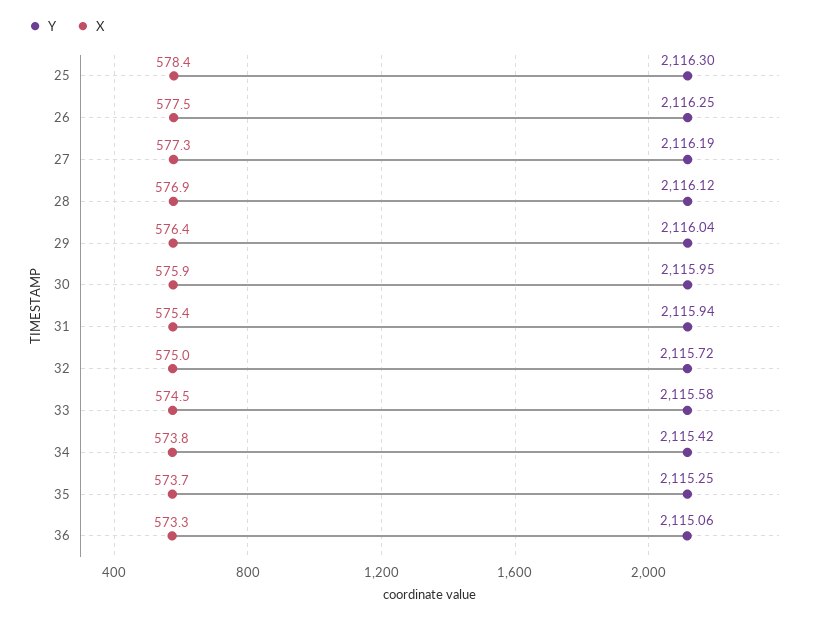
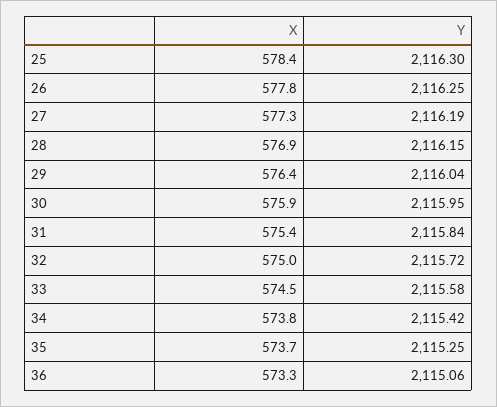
  {
    "Y": {
      "25": 2116.3,
      "26": 2116.25,
      "27": 2116.19,
-     "28": 2116.12,
+     "28": 2116.15,
      "29": 2116.04,
      "30": 2115.95,
-     "31": 2115.94,
+     "31": 2115.84,
      "32": 2115.72,
      "33": 2115.58,
      "34": 2115.42,
      "35": 2115.25,
      "36": 2115.06
    },
    "X": {
      "25": 578.4,
-     "26": 577.5,
+     "26": 577.8,
      "27": 577.3,
      "28": 576.9,
      "29": 576.4,
      "30": 575.9,
      "31": 575.4,
      "32": 575,
      "33": 574.5,
      "34": 573.8,
      "35": 573.7,
      "36": 573.3
    }
  }

